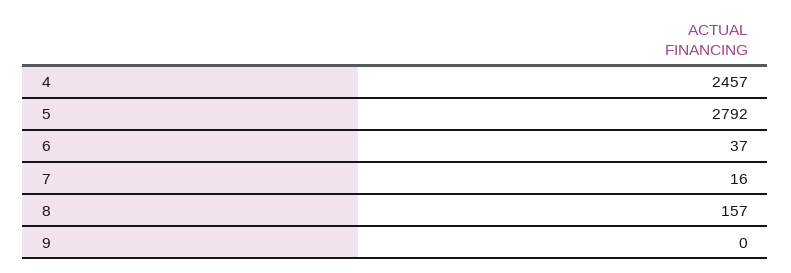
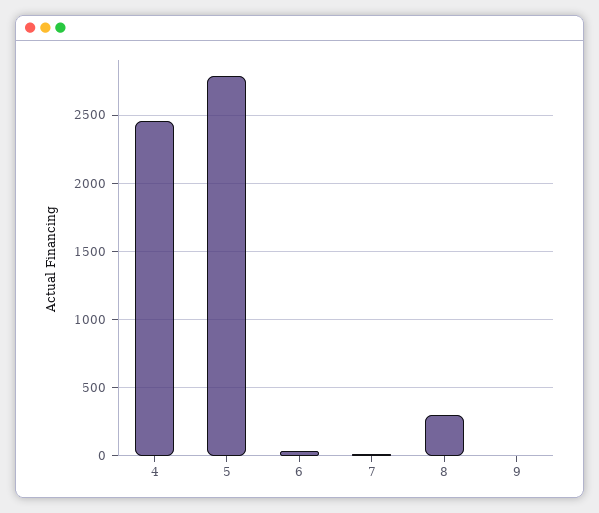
  {
    "4": 2457,
    "5": 2792,
    "6": 37,
    "7": 16,
-   "8": 157,
+   "8": 300,
    "9": 0
  }

